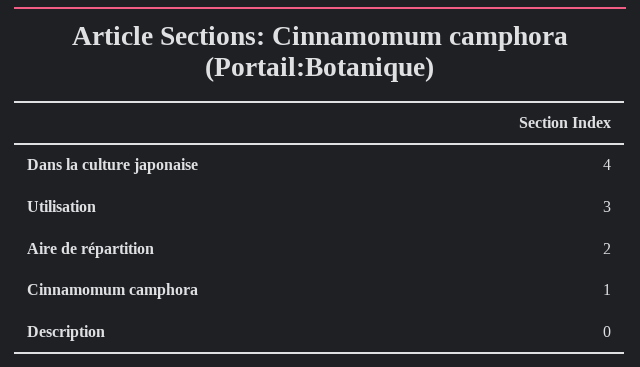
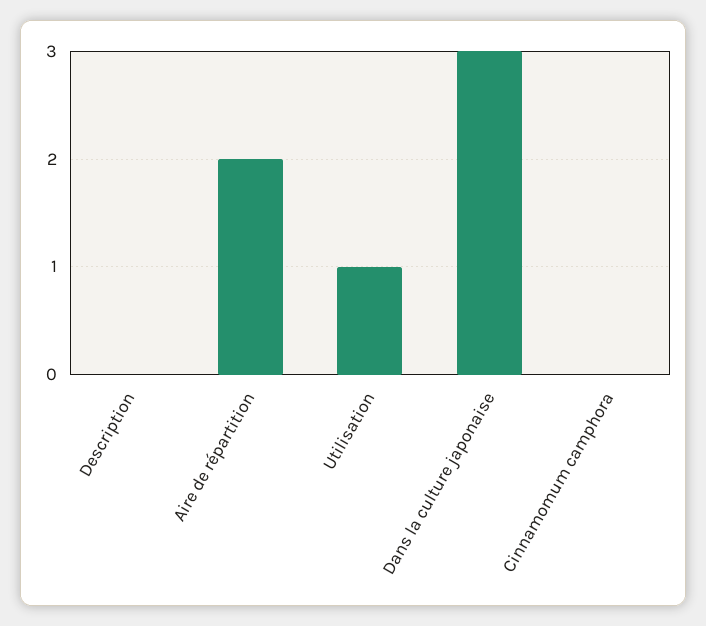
  {
-   "Dans la culture japonaise": 4,
+   "Dans la culture japonaise": 3,
-   "Utilisation": 3,
+   "Utilisation": 1,
    "Aire de répartition": 2,
-   "Cinnamomum camphora": 1,
+   "Cinnamomum camphora": 0,
    "Description": 0
  }

